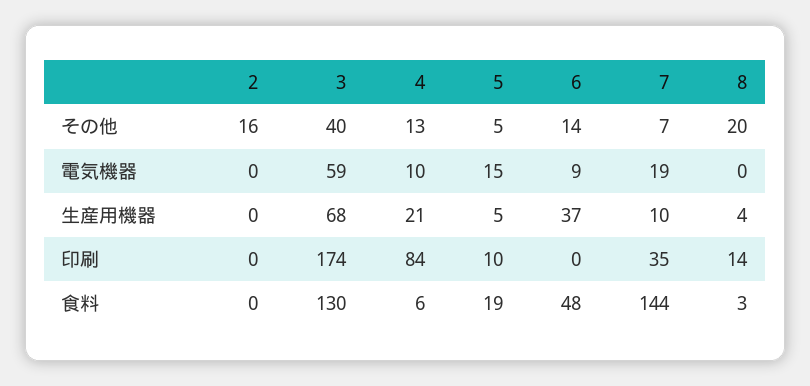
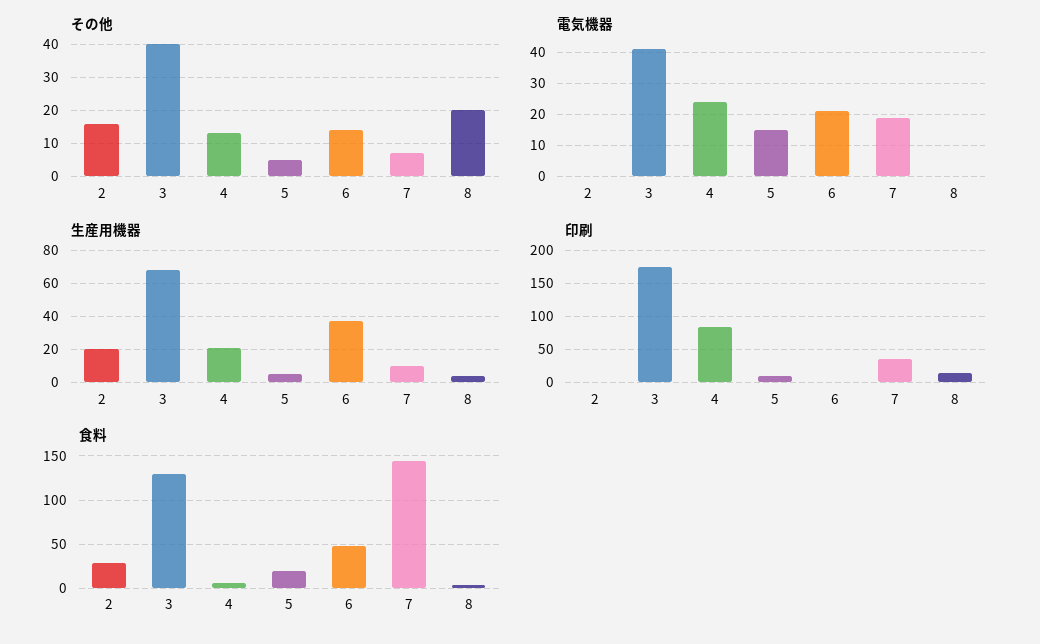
  {
    "その他": {
      "2": 16,
      "3": 40,
      "4": 13,
      "5": 5,
      "6": 14,
      "7": 7,
      "8": 20
    },
    "電気機器": {
      "2": 0,
-     "3": 59,
+     "3": 40,
-     "4": 10,
+     "4": 25,
      "5": 15,
-     "6": 9,
+     "6": 20,
      "7": 19,
      "8": 0
    },
    "生産用機器": {
-     "2": 0,
+     "2": 20,
      "3": 68,
      "4": 21,
      "5": 5,
      "6": 37,
      "7": 10,
      "8": 4
    },
    "印刷": {
      "2": 0,
      "3": 174,
      "4": 84,
      "5": 10,
      "6": 0,
      "7": 35,
      "8": 14
    },
    "食料": {
-     "2": 0,
+     "2": 30,
      "3": 130,
      "4": 6,
      "5": 19,
      "6": 48,
      "7": 144,
      "8": 3
    }
  }

